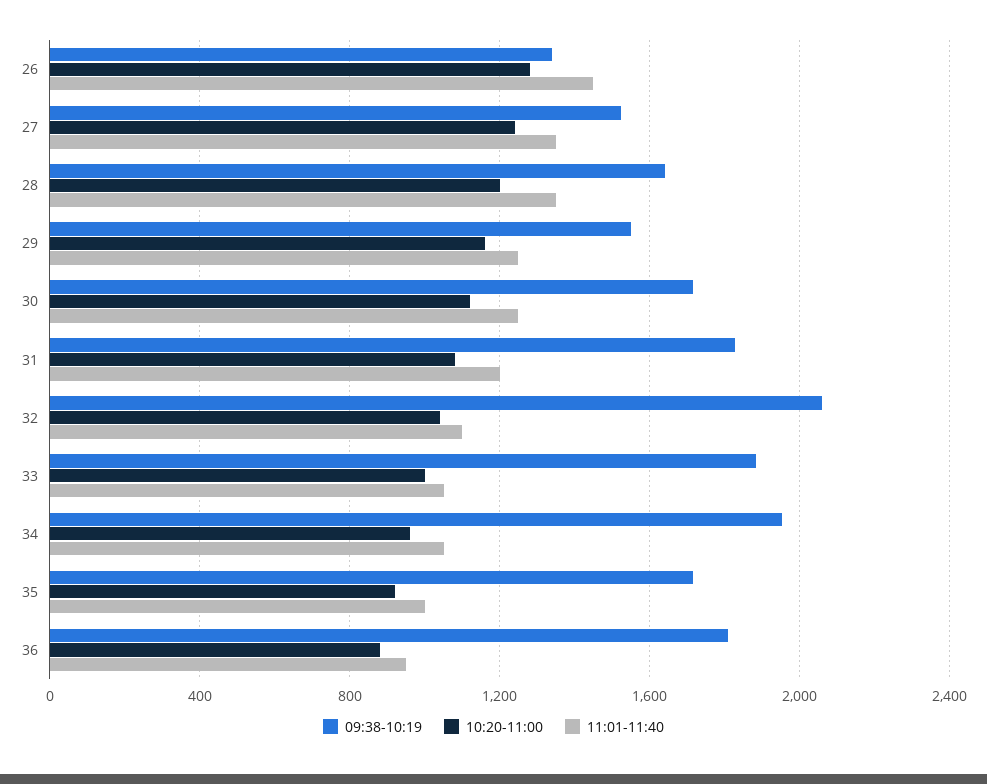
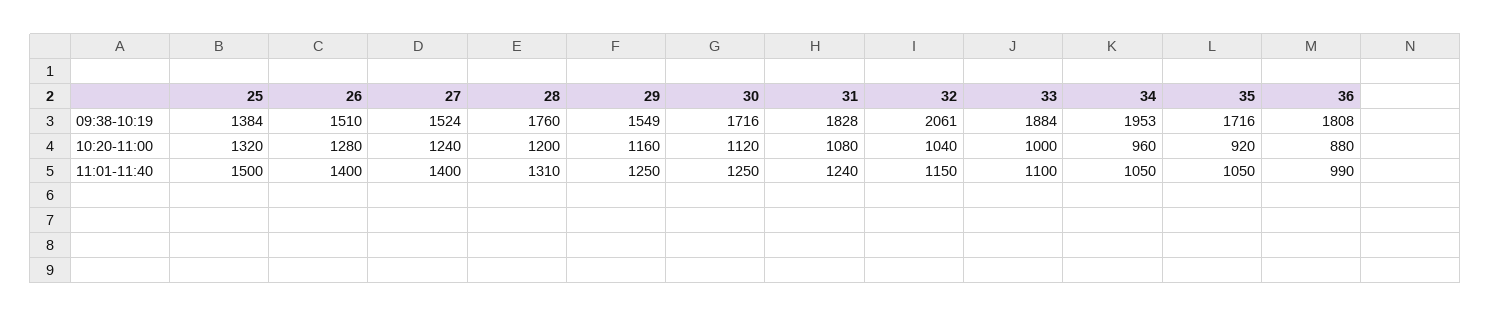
  {
    "09:38-10:19": {
-     "26": 1350,
+     "26": 1510,
      "27": 1524,
-     "28": 1650,
+     "28": 1760,
      "29": 1549,
      "30": 1716,
      "31": 1828,
      "32": 2061,
      "33": 1884,
      "34": 1953,
      "35": 1716,
-     "36": 1808
+     "36": 1808,
+     "25": 1384
    },
    "10:20-11:00": {
      "26": 1280,
      "27": 1240,
      "28": 1200,
      "29": 1160,
      "30": 1120,
      "31": 1080,
      "32": 1040,
      "33": 1000,
      "34": 960,
      "35": 920,
-     "36": 880
+     "36": 880,
+     "25": 1320
    },
    "11:01-11:40": {
-     "26": 1450,
+     "26": 1400,
-     "27": 1350,
+     "27": 1400,
-     "28": 1350,
+     "28": 1310,
      "29": 1250,
      "30": 1250,
-     "31": 1200,
+     "31": 1240,
-     "32": 1100,
+     "32": 1150,
-     "33": 1050,
+     "33": 1100,
      "34": 1050,
-     "35": 1000,
+     "35": 1050,
-     "36": 950
+     "36": 990,
+     "25": 1500
    }
  }

